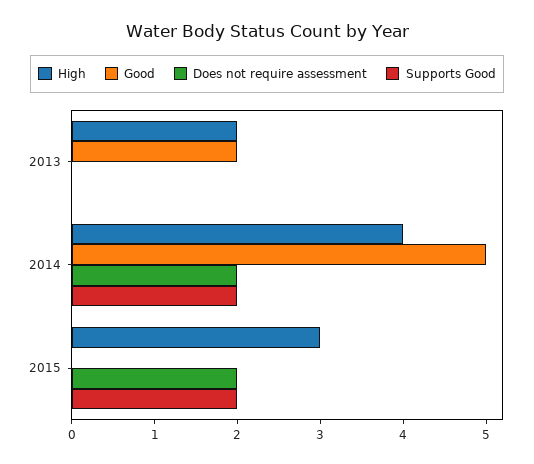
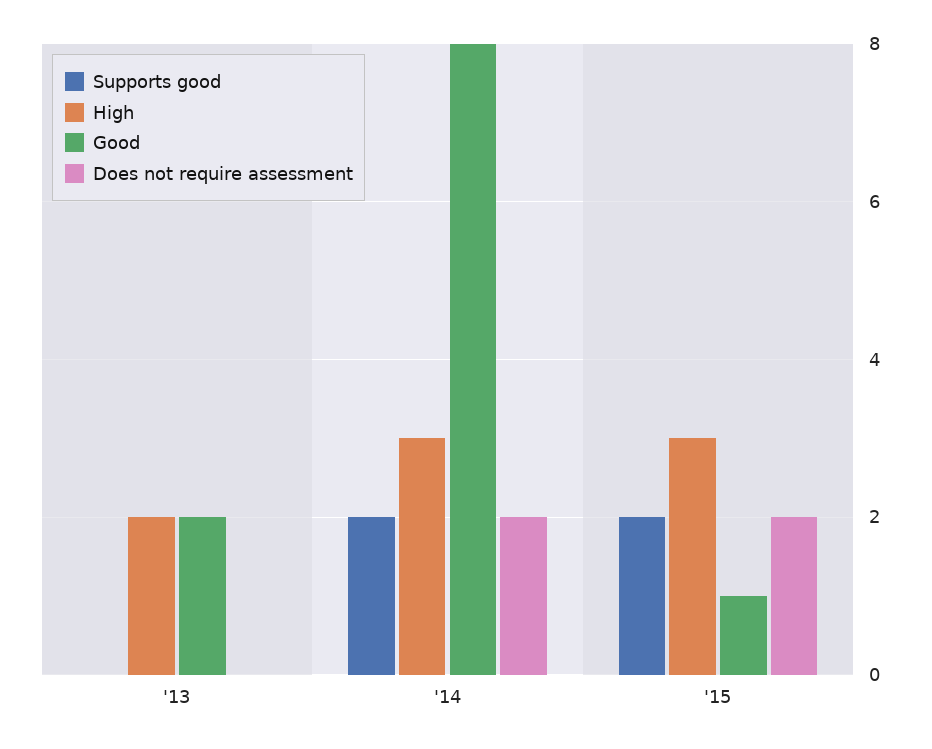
  {
    "High": {
      "2013": 2,
-     "2014": 4,
+     "2014": 3,
      "2015": 3
    },
    "Good": {
      "2013": 2,
-     "2014": 5,
+     "2014": 8,
-     "2015": 0
+     "2015": 1
    },
    "Does not require assessment": {
      "2013": 0,
      "2014": 2,
      "2015": 2
    },
    "Supports Good": {
      "2013": 0,
      "2014": 2,
      "2015": 2
    }
  }

